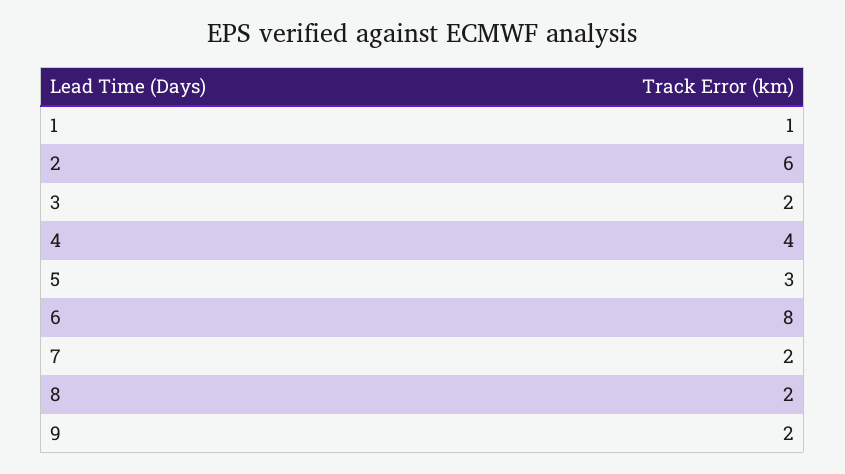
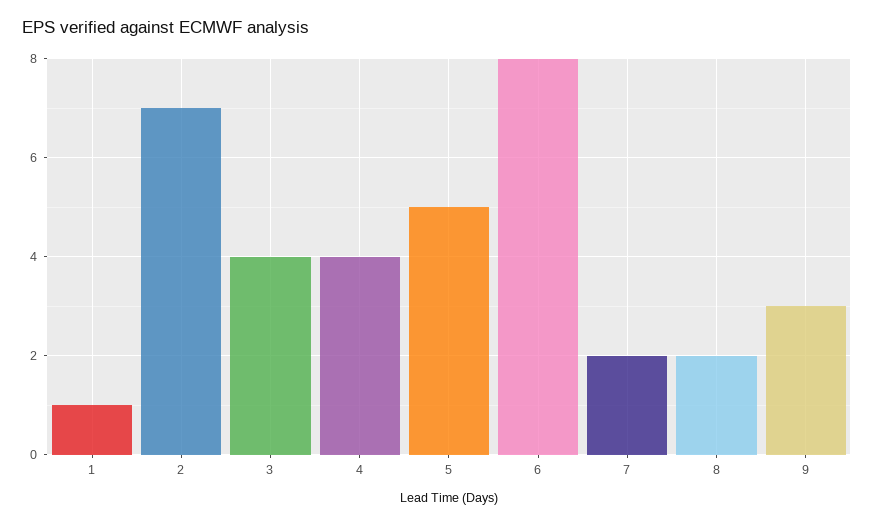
  {
    "1": 1,
-   "2": 6,
+   "2": 7,
-   "3": 2,
+   "3": 4,
    "4": 4,
-   "5": 3,
+   "5": 5,
    "6": 8,
    "7": 2,
    "8": 2,
-   "9": 2
+   "9": 3
  }

